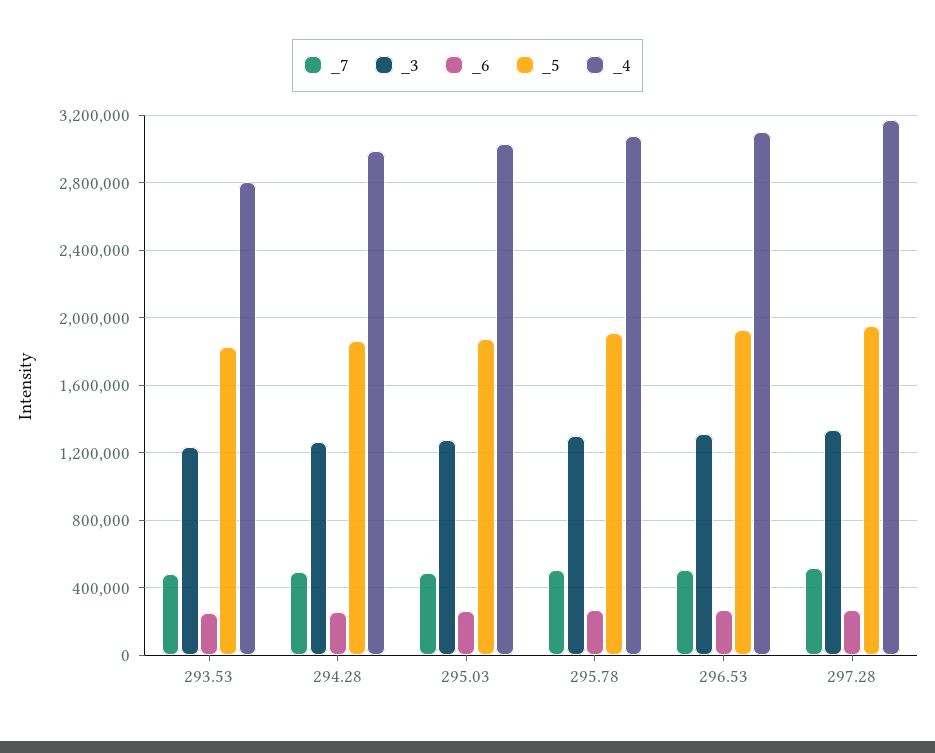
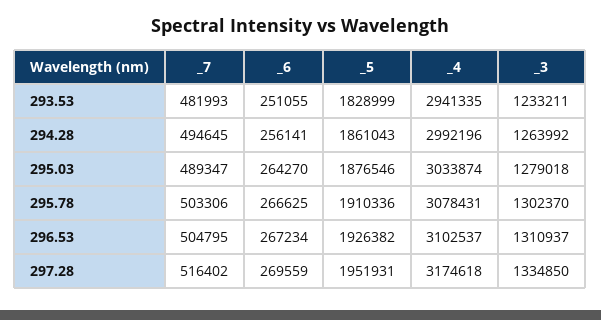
  {
    "_7": {
      "293.53": 481993,
      "294.28": 494645,
      "295.03": 489347,
      "295.78": 503306,
      "296.53": 504795,
      "297.28": 516402
    },
    "_3": {
      "293.53": 1233211,
      "294.28": 1263992,
      "295.03": 1279018,
      "295.78": 1302370,
      "296.53": 1310937,
      "297.28": 1334850
    },
    "_6": {
      "293.53": 251055,
      "294.28": 256141,
      "295.03": 264270,
      "295.78": 266625,
      "296.53": 267234,
      "297.28": 269559
    },
    "_5": {
      "293.53": 1828999,
      "294.28": 1861043,
      "295.03": 1876546,
      "295.78": 1910336,
      "296.53": 1926382,
      "297.28": 1951931
    },
    "_4": {
-     "293.53": 2800000,
+     "293.53": 2941335,
      "294.28": 2992196,
      "295.03": 3033874,
      "295.78": 3078431,
      "296.53": 3102537,
      "297.28": 3174618
    }
  }

